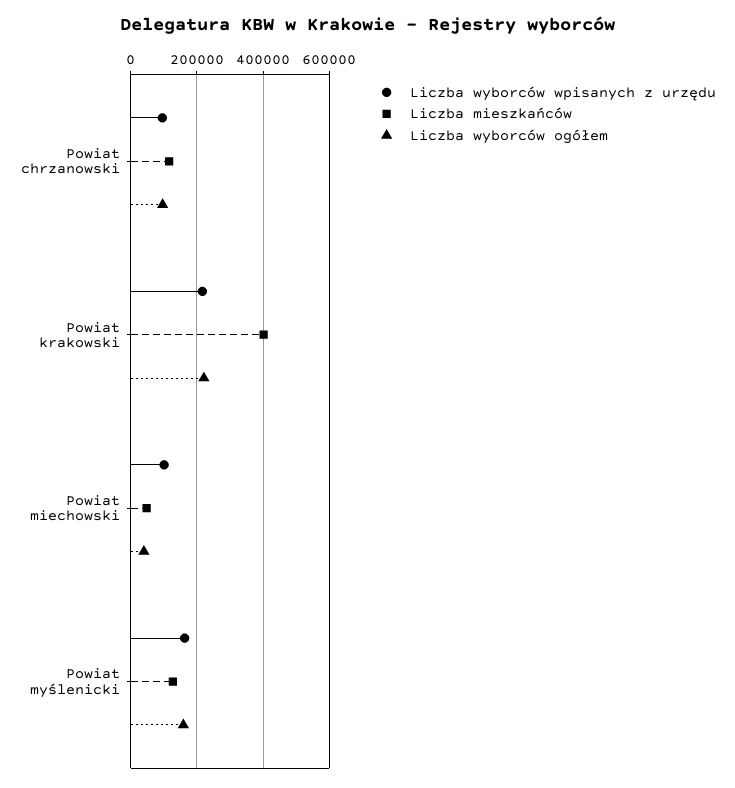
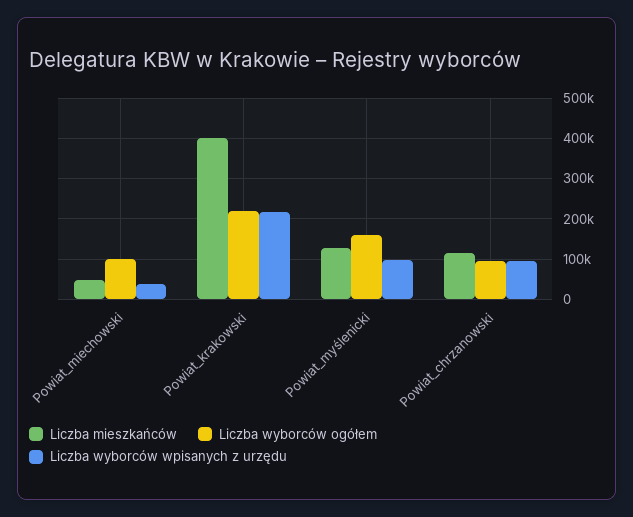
  {
    "Liczba wyborców wpisanych z urzędu": {
      "Powiat chrzanowski": 100000,
      "Powiat krakowski": 220000,
-     "Powiat miechowski": 100000,
+     "Powiat miechowski": 40000,
-     "Powiat myślenicki": 160000
+     "Powiat myślenicki": 100000
    },
    "Liczba mieszkańców": {
      "Powiat chrzanowski": 120000,
      "Powiat krakowski": 400000,
      "Powiat miechowski": 40000,
      "Powiat myślenicki": 120000
    },
    "Liczba wyborców ogółem": {
      "Powiat chrzanowski": 100000,
      "Powiat krakowski": 220000,
-     "Powiat miechowski": 40000,
+     "Powiat miechowski": 100000,
      "Powiat myślenicki": 160000
    }
  }

